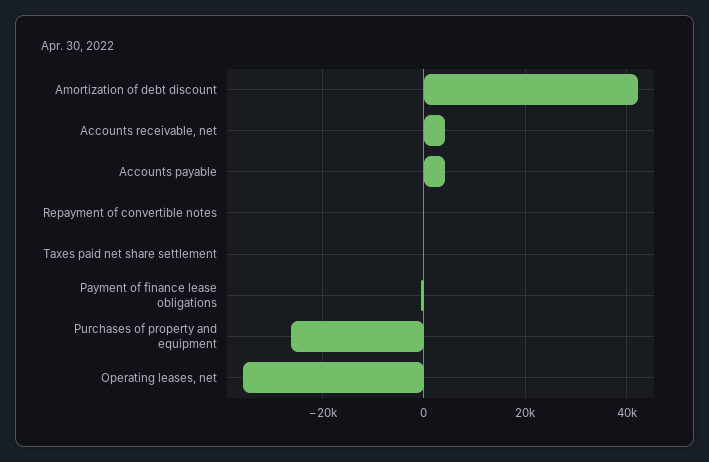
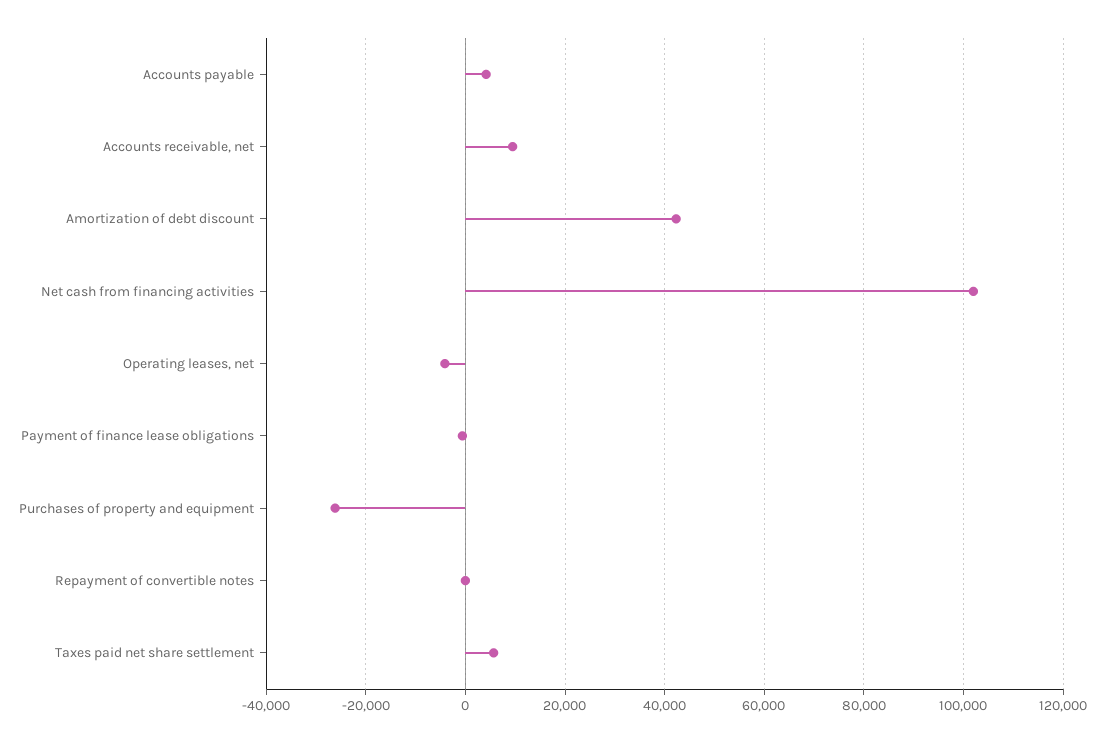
  {
    "Amortization of debt discount": 42000,
-   "Accounts receivable, net": 4000,
+   "Accounts receivable, net": 10000,
    "Accounts payable": 4000,
    "Repayment of convertible notes": 0,
-   "Taxes paid net share settlement": 0,
+   "Taxes paid net share settlement": 6000,
    "Payment of finance lease obligations": 0,
    "Purchases of property and equipment": -26000,
-   "Operating leases, net": -36000
+   "Operating leases, net": -4000,
+   "Net cash from financing activities": 102000
  }

